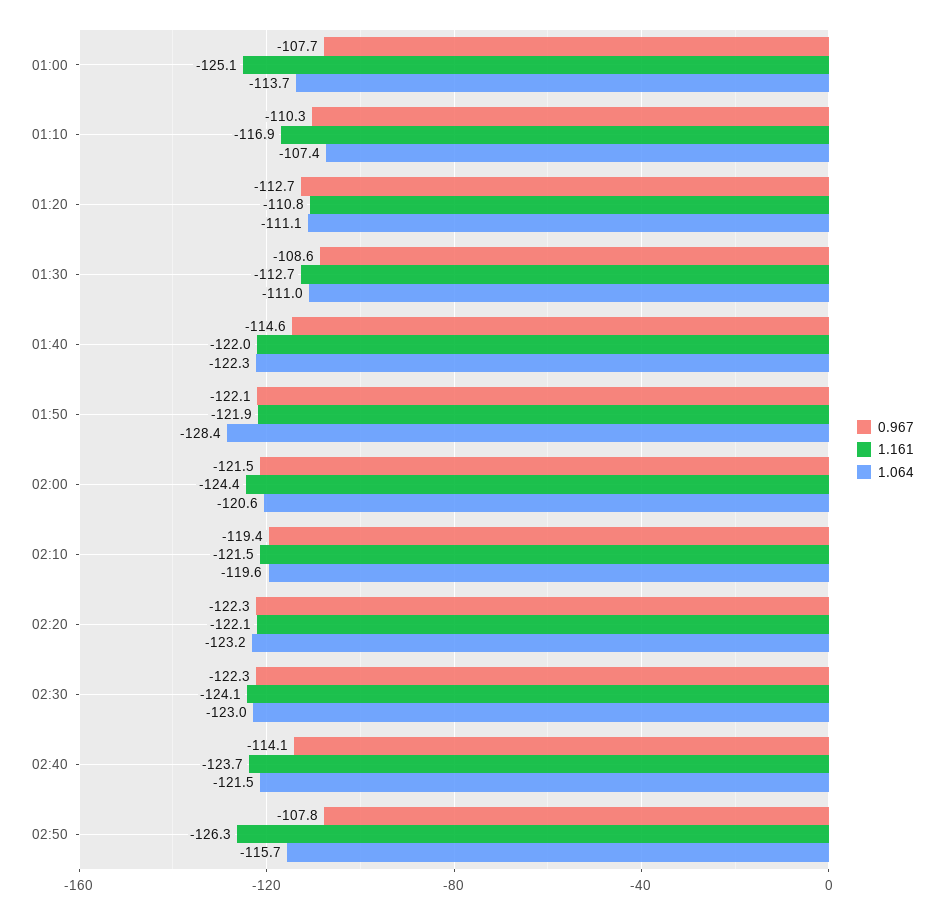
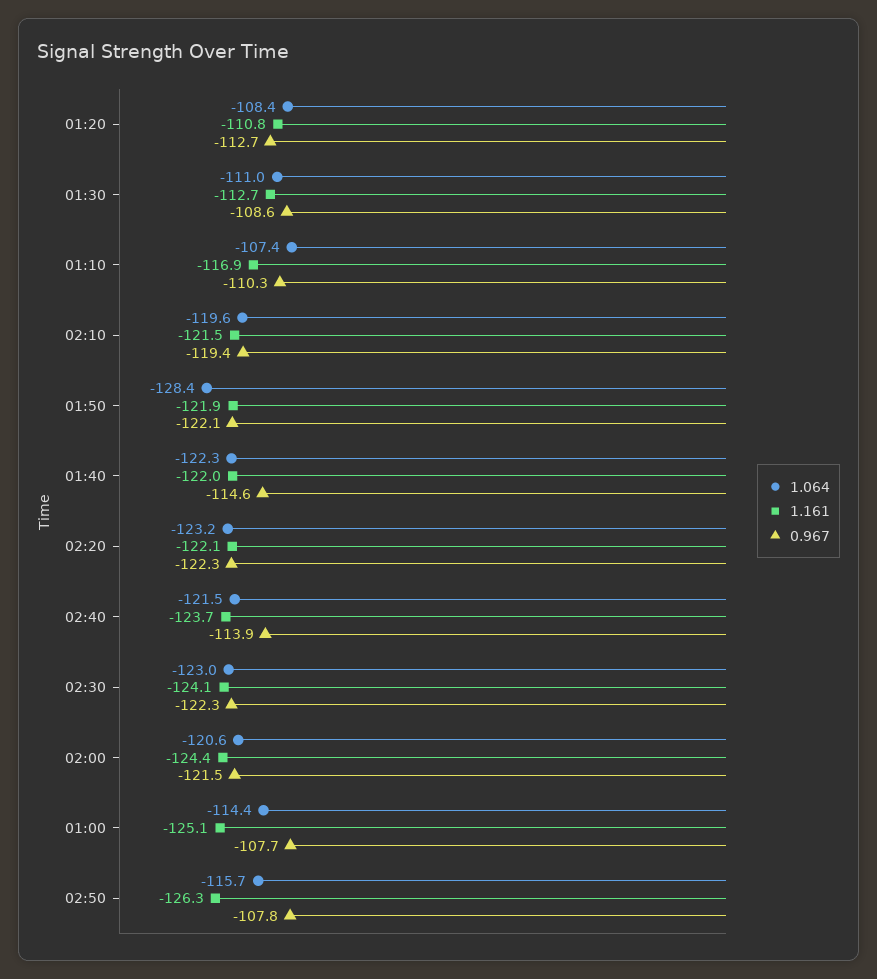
  {
    "0.967": {
      "01:00": -107.7,
      "01:10": -110.3,
      "01:20": -112.7,
      "01:30": -108.6,
      "01:40": -114.6,
      "01:50": -122.1,
      "02:00": -121.5,
      "02:10": -119.4,
      "02:20": -122.3,
      "02:30": -122.3,
-     "02:40": -114.1,
+     "02:40": -113.9,
      "02:50": -107.8
    },
    "1.161": {
      "01:00": -125.1,
      "01:10": -116.9,
      "01:20": -110.8,
      "01:30": -112.7,
      "01:40": -122,
      "01:50": -121.9,
      "02:00": -124.4,
      "02:10": -121.5,
      "02:20": -122.1,
      "02:30": -124.1,
      "02:40": -123.7,
      "02:50": -126.3
    },
    "1.064": {
-     "01:00": -113.7,
+     "01:00": -114.4,
      "01:10": -107.4,
-     "01:20": -111.1,
+     "01:20": -108.4,
      "01:30": -111,
      "01:40": -122.3,
      "01:50": -128.4,
      "02:00": -120.6,
      "02:10": -119.6,
      "02:20": -123.2,
      "02:30": -123,
      "02:40": -121.5,
      "02:50": -115.7
    }
  }

